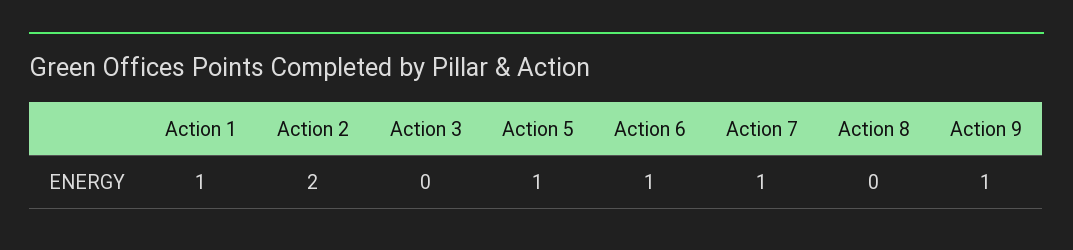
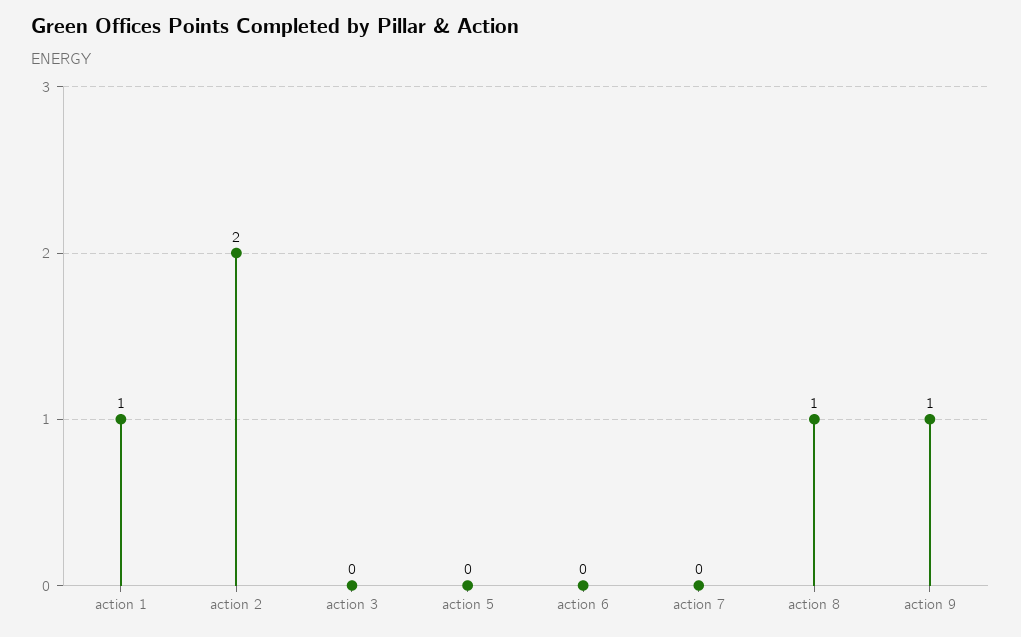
  {
    "Action 1": 1,
    "Action 2": 2,
    "Action 3": 0,
-   "Action 5": 1,
+   "Action 5": 0,
-   "Action 6": 1,
+   "Action 6": 0,
-   "Action 7": 1,
+   "Action 7": 0,
-   "Action 8": 0,
+   "Action 8": 1,
    "Action 9": 1
  }

